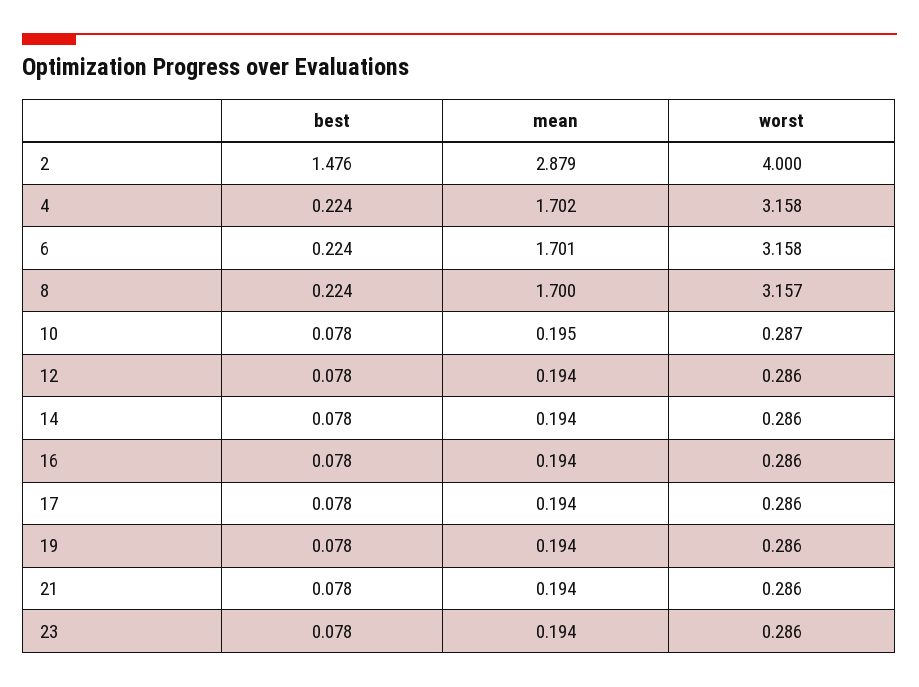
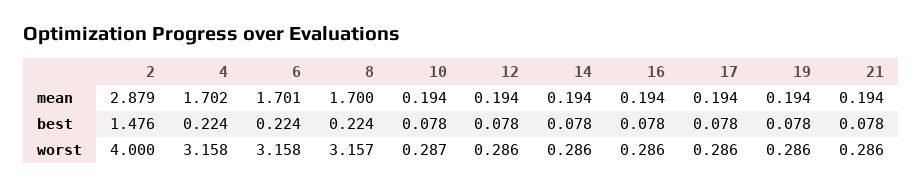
  {
    "best": {
      "2": 1.476,
      "4": 0.224,
      "6": 0.224,
      "8": 0.224,
      "10": 0.078,
      "12": 0.078,
      "14": 0.078,
      "16": 0.078,
      "17": 0.078,
      "19": 0.078,
-     "21": 0.078,
+     "21": 0.078
-     "23": 0.078
    },
    "mean": {
      "2": 2.879,
      "4": 1.702,
      "6": 1.701,
      "8": 1.7,
-     "10": 0.195,
+     "10": 0.194,
      "12": 0.194,
      "14": 0.194,
      "16": 0.194,
      "17": 0.194,
      "19": 0.194,
-     "21": 0.194,
+     "21": 0.194
-     "23": 0.194
    },
    "worst": {
      "2": 4,
      "4": 3.158,
      "6": 3.158,
      "8": 3.157,
      "10": 0.287,
      "12": 0.286,
      "14": 0.286,
      "16": 0.286,
      "17": 0.286,
      "19": 0.286,
-     "21": 0.286,
+     "21": 0.286
-     "23": 0.286
    }
  }

